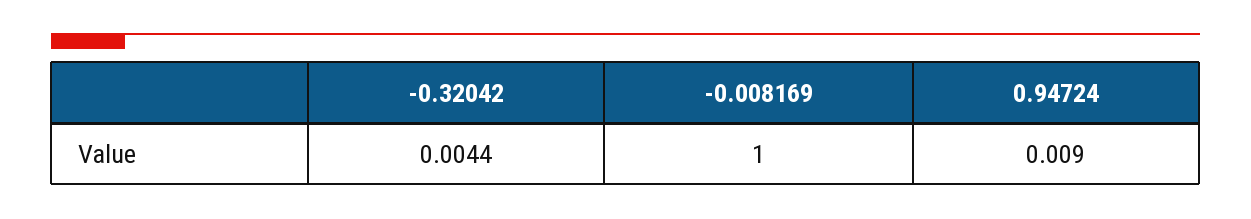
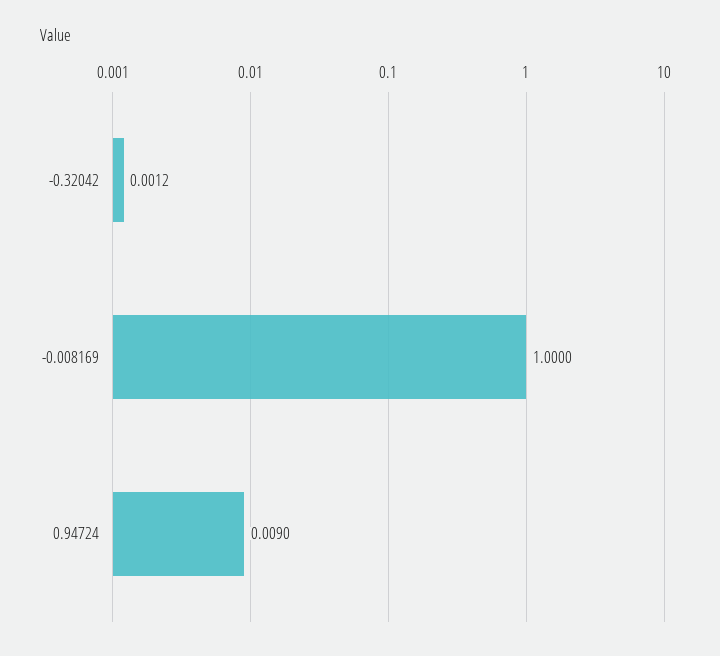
  {
-   "-0.32042": 0.0044,
+   "-0.32042": 0.0012,
    "-0.008169": 1,
    "0.94724": 0.009
  }

